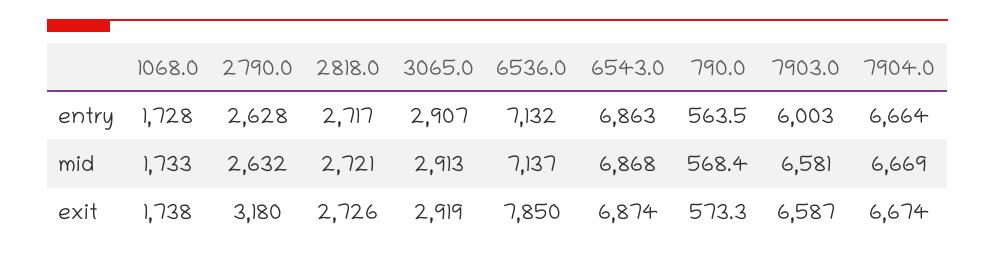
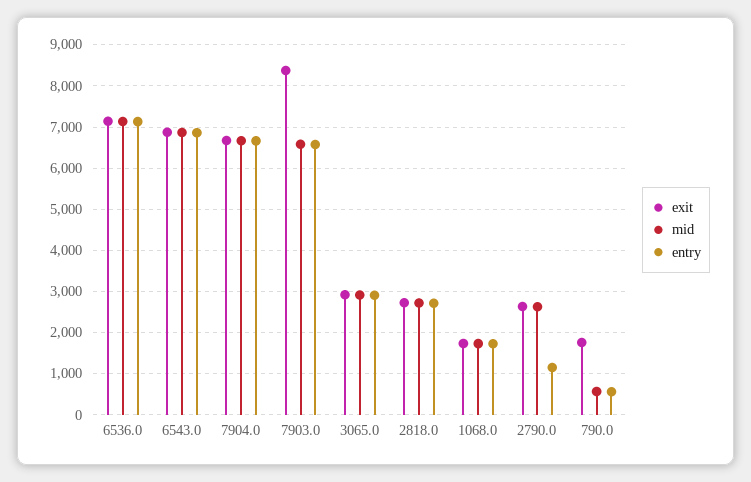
  {
    "entry": {
      "1068.0": 1728,
-     "2790.0": 2628,
+     "2790.0": 1200,
      "2818.0": 2717,
      "3065.0": 2907,
      "6536.0": 7132,
      "6543.0": 6863,
      "790.0": 563.5,
-     "7903.0": 6003,
+     "7903.0": 6600,
      "7904.0": 6664
    },
    "mid": {
      "1068.0": 1733,
      "2790.0": 2632,
      "2818.0": 2721,
      "3065.0": 2913,
      "6536.0": 7137,
      "6543.0": 6868,
      "790.0": 568.4,
      "7903.0": 6581,
      "7904.0": 6669
    },
    "exit": {
      "1068.0": 1738,
-     "2790.0": 3180,
+     "2790.0": 2600,
      "2818.0": 2726,
      "3065.0": 2919,
-     "6536.0": 7850,
+     "6536.0": 7200,
      "6543.0": 6874,
-     "790.0": 573.3,
+     "790.0": 1800,
-     "7903.0": 6587,
+     "7903.0": 8400,
      "7904.0": 6674
    }
  }

